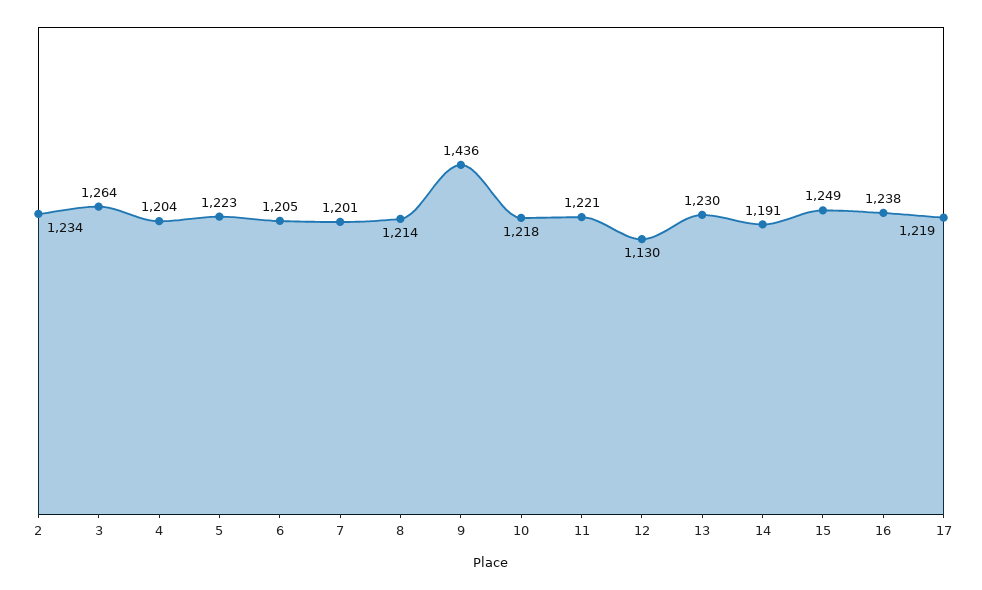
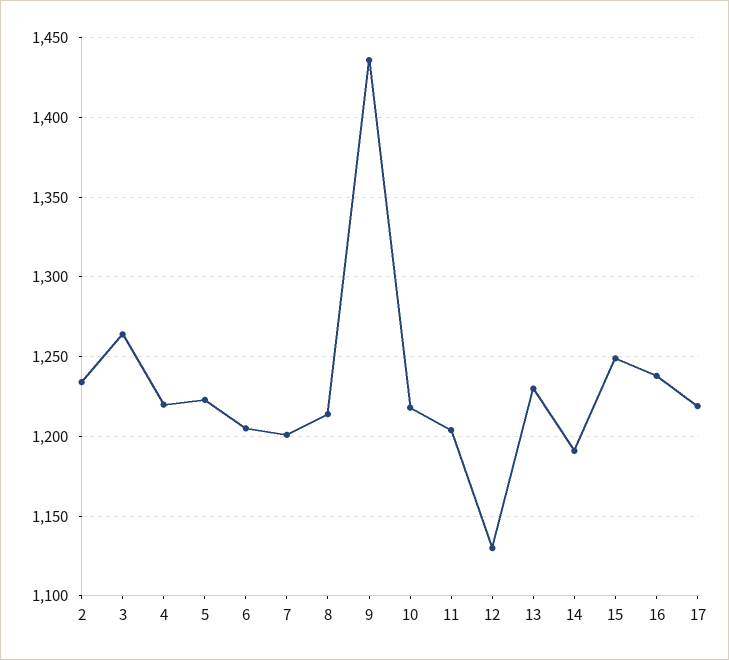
  {
    "2": 1234,
    "3": 1264,
-   "4": 1204,
+   "4": 1220,
    "5": 1223,
    "6": 1205,
    "7": 1201,
    "8": 1214,
    "9": 1436,
    "10": 1218,
-   "11": 1221,
+   "11": 1205,
    "12": 1130,
    "13": 1230,
    "14": 1191,
    "15": 1249,
    "16": 1238,
    "17": 1219
  }

